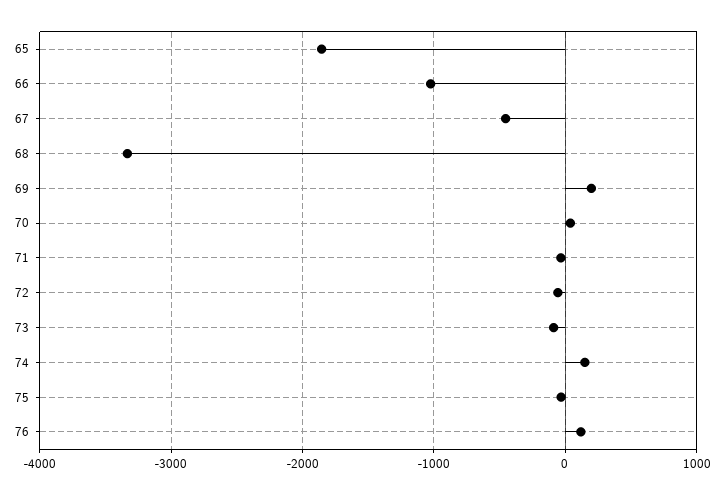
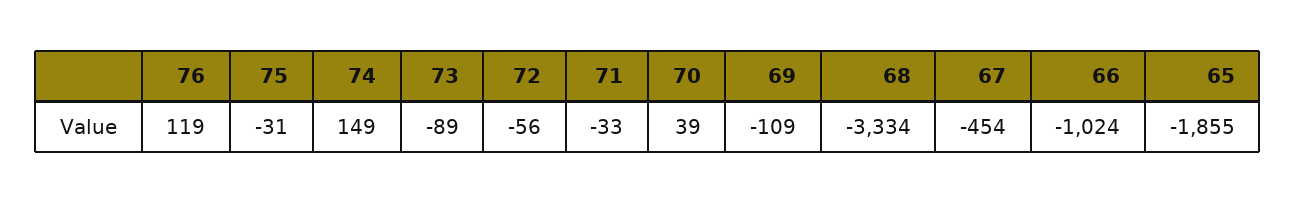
  {
    "65": -1855,
    "66": -1024,
    "67": -454,
    "68": -3334,
-   "69": 200,
+   "69": -109,
    "70": 39,
    "71": -33,
    "72": -56,
    "73": -89,
    "74": 149,
    "75": -31,
    "76": 119
  }

